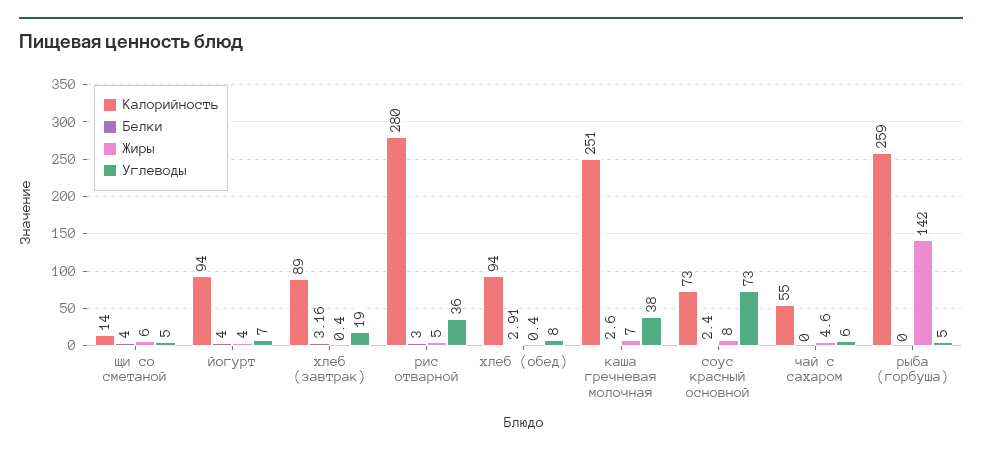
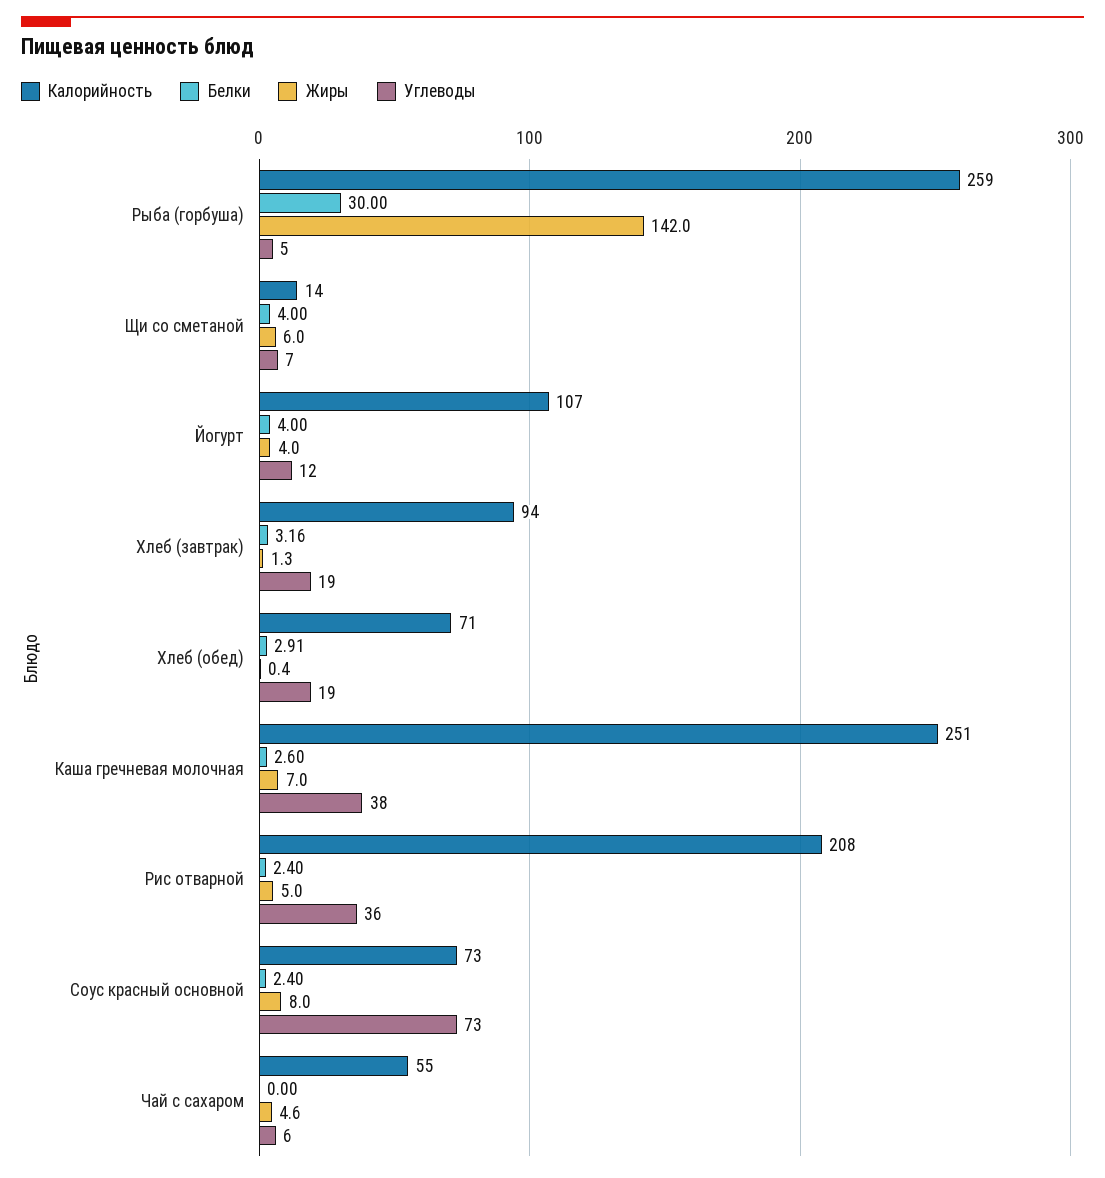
  {
    "Калорийность": {
      "щи со сметаной": 14,
-     "йогурт": 94,
+     "йогурт": 107,
-     "хлеб (завтрак)": 89,
+     "хлеб (завтрак)": 94,
-     "рис отварной": 280,
+     "рис отварной": 208,
-     "хлеб (обед)": 94,
+     "хлеб (обед)": 71,
      "каша гречневая молочная": 251,
      "соус красный основной": 73,
      "чай с сахаром": 55,
      "рыба (горбуша)": 259
    },
    "Белки": {
      "щи со сметаной": 4,
      "йогурт": 4,
      "хлеб (завтрак)": 3.16,
-     "рис отварной": 3,
+     "рис отварной": 2.4,
      "хлеб (обед)": 2.91,
      "каша гречневая молочная": 2.6,
      "соус красный основной": 2.4,
      "чай с сахаром": 0,
-     "рыба (горбуша)": 0
+     "рыба (горбуша)": 30
    },
    "Жиры": {
      "щи со сметаной": 6,
      "йогурт": 4,
-     "хлеб (завтрак)": 0.4,
+     "хлеб (завтрак)": 1.3,
      "рис отварной": 5,
      "хлеб (обед)": 0.4,
      "каша гречневая молочная": 7,
      "соус красный основной": 8,
      "чай с сахаром": 4.6,
      "рыба (горбуша)": 142
    },
    "Углеводы": {
-     "щи со сметаной": 5,
+     "щи со сметаной": 7,
-     "йогурт": 7,
+     "йогурт": 12,
      "хлеб (завтрак)": 19,
      "рис отварной": 36,
-     "хлеб (обед)": 8,
+     "хлеб (обед)": 19,
      "каша гречневая молочная": 38,
      "соус красный основной": 73,
      "чай с сахаром": 6,
      "рыба (горбуша)": 5
    }
  }

